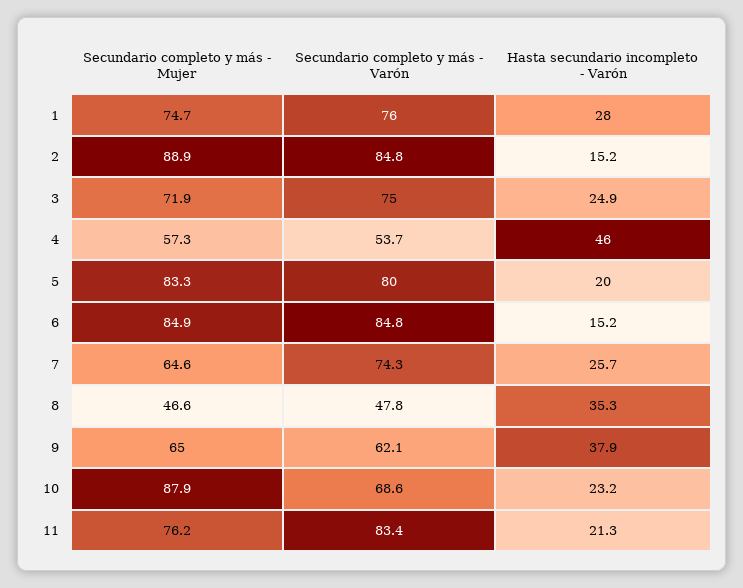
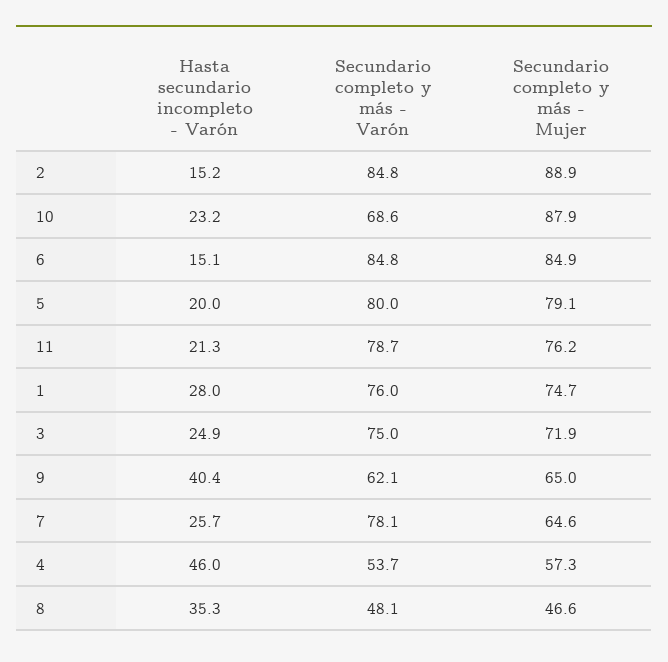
  {
    "Secundario completo y más - Mujer": {
      "1": 74.7,
      "2": 88.9,
      "3": 71.9,
      "4": 57.3,
-     "5": 83.3,
+     "5": 79.1,
      "6": 84.9,
      "7": 64.6,
      "8": 46.6,
      "9": 65,
      "10": 87.9,
      "11": 76.2
    },
    "Secundario completo y más - Varón": {
      "1": 76,
      "2": 84.8,
      "3": 75,
      "4": 53.7,
      "5": 80,
      "6": 84.8,
-     "7": 74.3,
+     "7": 78.1,
-     "8": 47.8,
+     "8": 48.1,
      "9": 62.1,
      "10": 68.6,
-     "11": 83.4
+     "11": 78.7
    },
    "Hasta secundario incompleto - Varón": {
      "1": 28,
      "2": 15.2,
      "3": 24.9,
      "4": 46,
      "5": 20,
-     "6": 15.2,
+     "6": 15.1,
      "7": 25.7,
      "8": 35.3,
-     "9": 37.9,
+     "9": 40.4,
      "10": 23.2,
      "11": 21.3
    }
  }

